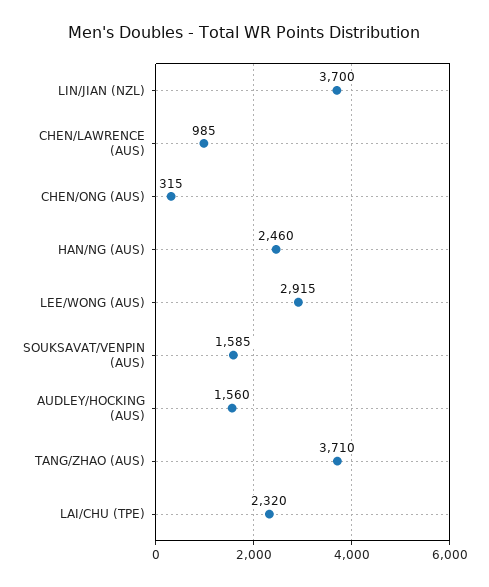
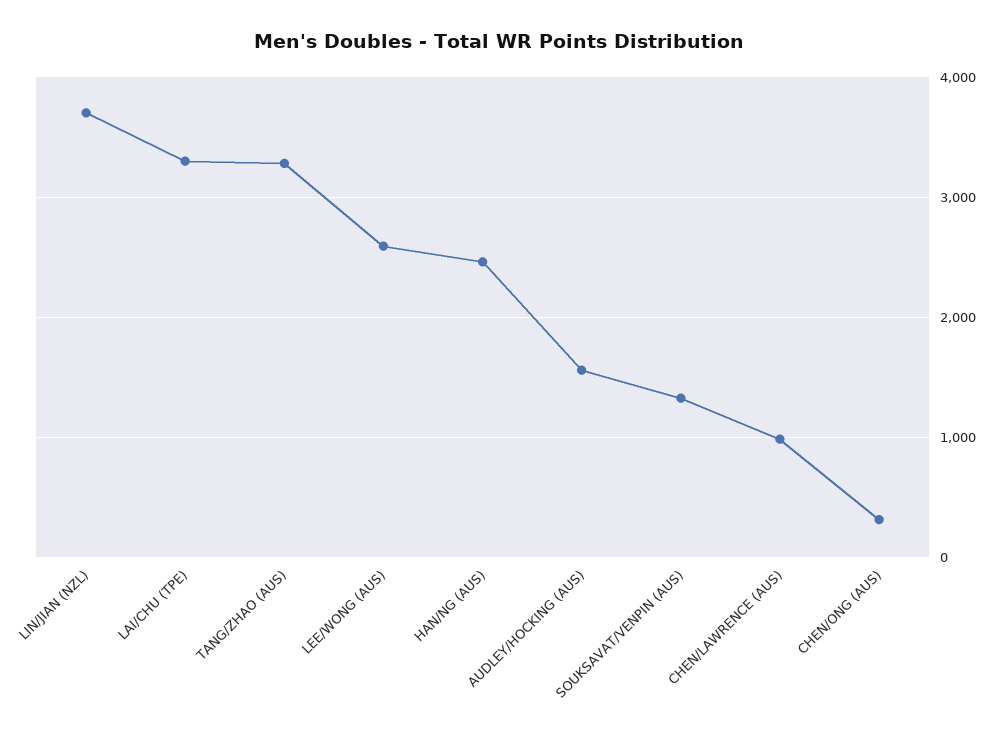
  {
    "LIN/JIAN (NZL)": 3700,
    "CHEN/LAWRENCE (AUS)": 985,
    "CHEN/ONG (AUS)": 315,
    "HAN/NG (AUS)": 2460,
-   "LEE/WONG (AUS)": 2915,
+   "LEE/WONG (AUS)": 2600,
-   "SOUKSAVAT/VENPIN (AUS)": 1585,
+   "SOUKSAVAT/VENPIN (AUS)": 1300,
    "AUDLEY/HOCKING (AUS)": 1560,
-   "TANG/ZHAO (AUS)": 3710,
+   "TANG/ZHAO (AUS)": 3300,
-   "LAI/CHU (TPE)": 2320
+   "LAI/CHU (TPE)": 3300
  }

